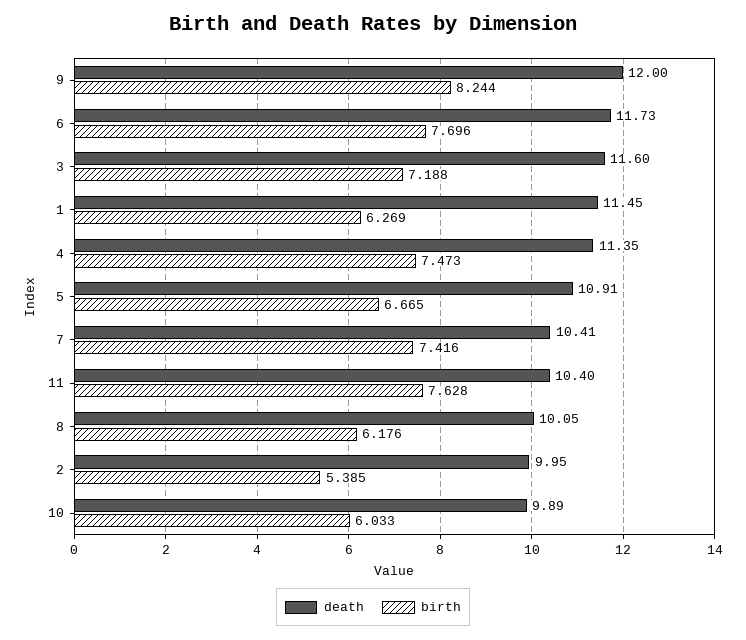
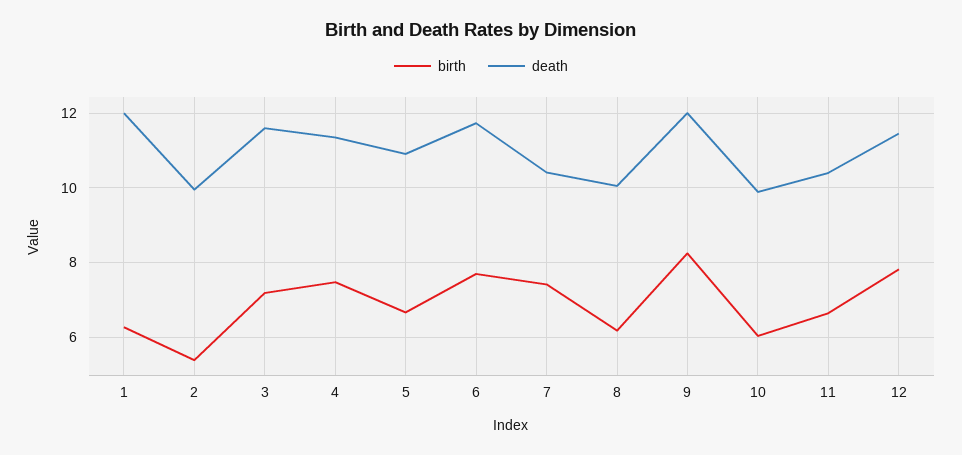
  {
    "death": {
      "9": 12,
      "6": 11.73,
      "3": 11.6,
-     "1": 11.45,
+     "1": 12,
      "4": 11.35,
      "5": 10.91,
      "7": 10.41,
      "11": 10.4,
      "8": 10.05,
      "2": 9.95,
-     "10": 9.89
+     "10": 9.89,
+     "12": 11.4
    },
    "birth": {
      "9": 8.244,
      "6": 7.696,
      "3": 7.188,
      "1": 6.269,
      "4": 7.473,
      "5": 6.665,
      "7": 7.416,
-     "11": 7.628,
+     "11": 6.6,
      "8": 6.176,
      "2": 5.385,
-     "10": 6.033
+     "10": 6.033,
+     "12": 7.8
    }
  }

